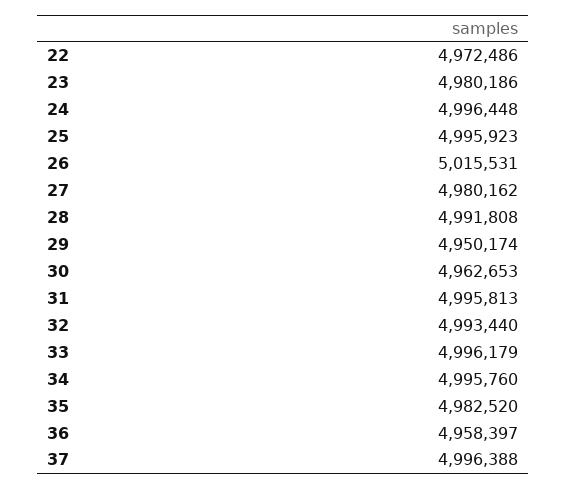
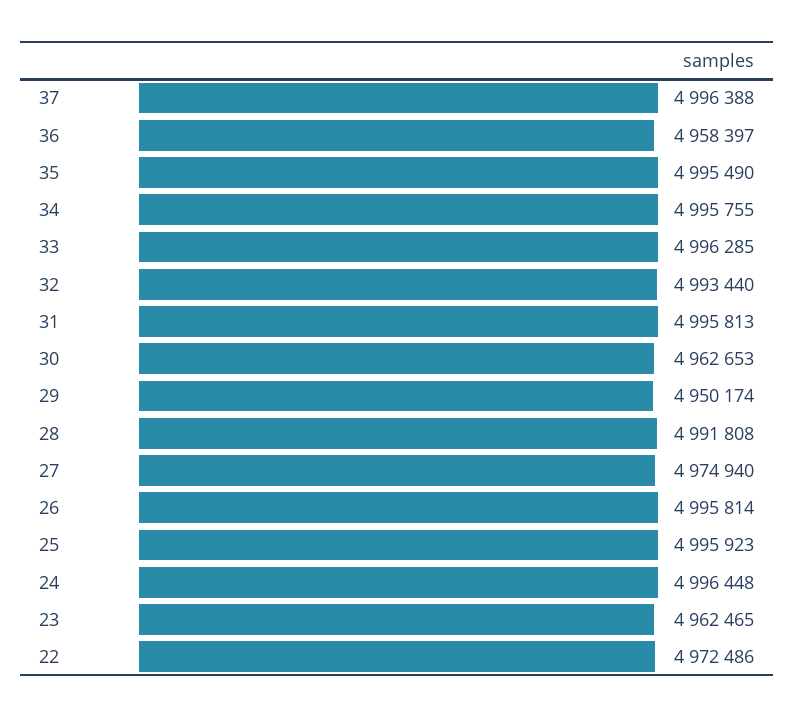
  {
    "22": 4972486,
-   "23": 4980186,
+   "23": 4962465,
    "24": 4996448,
    "25": 4995923,
-   "26": 5015531,
+   "26": 4995814,
-   "27": 4980162,
+   "27": 4974940,
    "28": 4991808,
    "29": 4950174,
    "30": 4962653,
    "31": 4995813,
    "32": 4993440,
-   "33": 4996179,
+   "33": 4996285,
-   "34": 4995760,
+   "34": 4995755,
-   "35": 4982520,
+   "35": 4995490,
    "36": 4958397,
    "37": 4996388
  }

